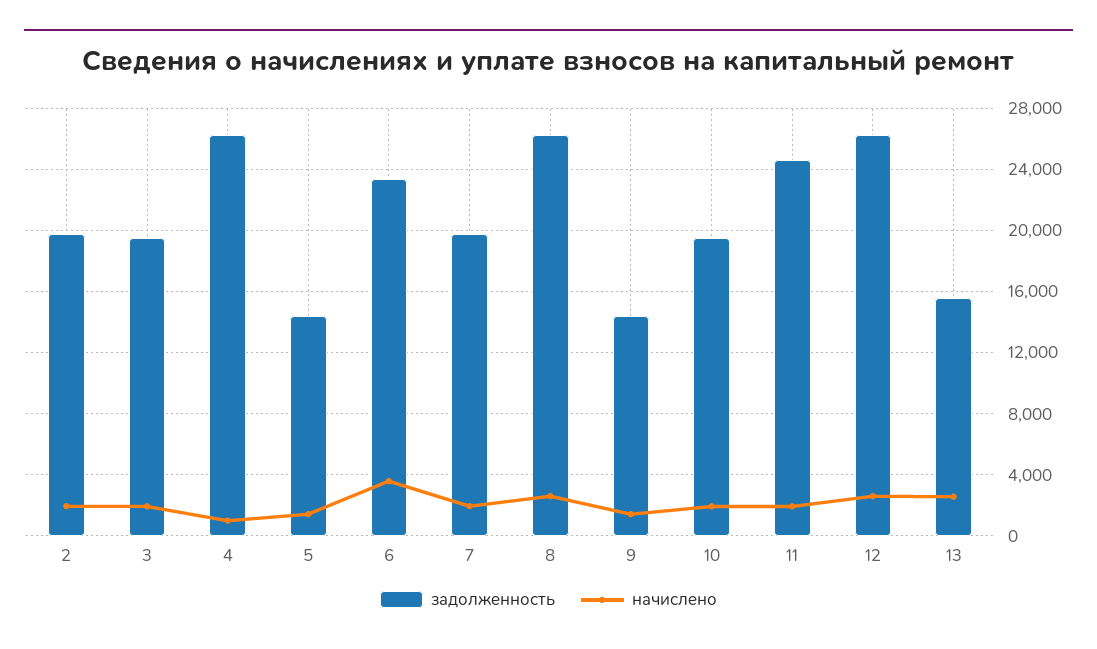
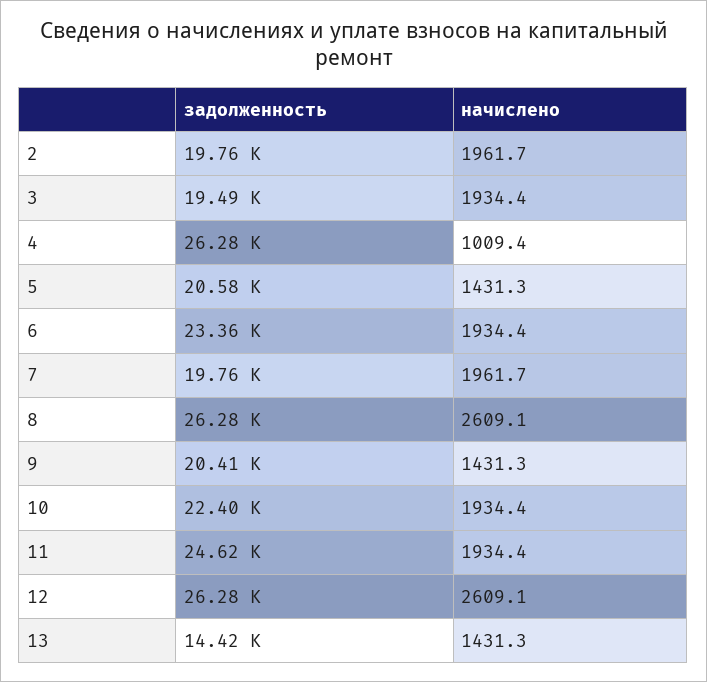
  {
    "задолженность": {
      "2": 19760,
      "3": 19490,
      "4": 26280,
-     "5": 14500,
+     "5": 20580,
      "6": 23360,
      "7": 19760,
      "8": 26280,
-     "9": 14500,
+     "9": 20410,
-     "10": 19500,
+     "10": 22400,
      "11": 24620,
      "12": 26280,
-     "13": 15500
+     "13": 14420
    },
    "начислено": {
      "2": 1961.7,
      "3": 1934.4,
      "4": 1009.4,
      "5": 1431.3,
-     "6": 3500,
+     "6": 1934.4,
      "7": 1961.7,
      "8": 2609.1,
      "9": 1431.3,
      "10": 1934.4,
      "11": 1934.4,
      "12": 2609.1,
-     "13": 2500
+     "13": 1431.3
    }
  }

